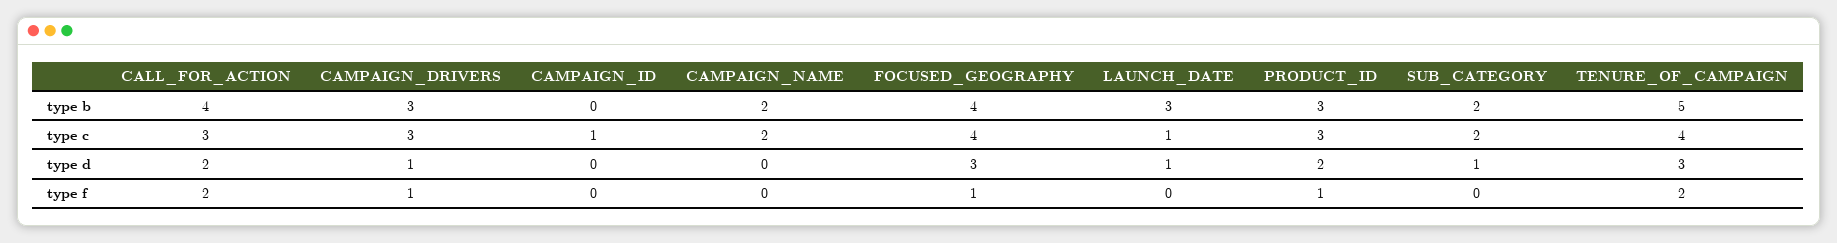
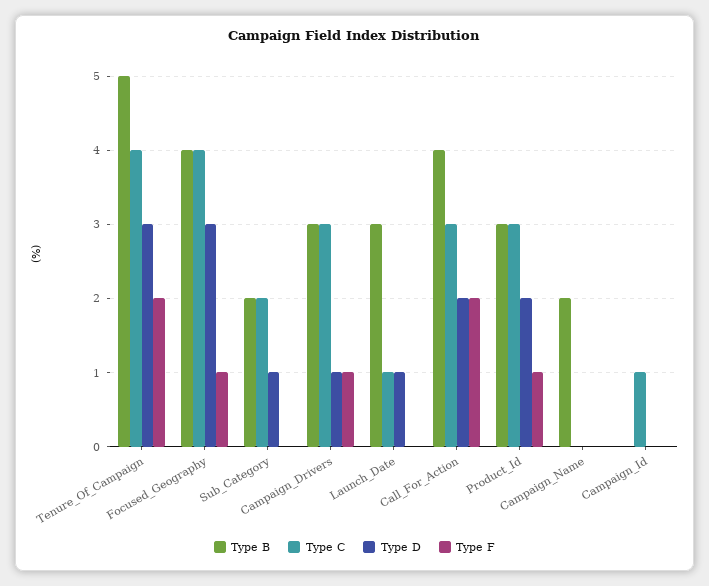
  {
    "type b": {
      "CALL_FOR_ACTION": 4,
      "CAMPAIGN_DRIVERS": 3,
      "CAMPAIGN_ID": 0,
      "CAMPAIGN_NAME": 2,
      "FOCUSED_GEOGRAPHY": 4,
      "LAUNCH_DATE": 3,
      "PRODUCT_ID": 3,
      "SUB_CATEGORY": 2,
      "TENURE_OF_CAMPAIGN": 5
    },
    "type c": {
      "CALL_FOR_ACTION": 3,
      "CAMPAIGN_DRIVERS": 3,
      "CAMPAIGN_ID": 1,
-     "CAMPAIGN_NAME": 2,
+     "CAMPAIGN_NAME": 0,
      "FOCUSED_GEOGRAPHY": 4,
      "LAUNCH_DATE": 1,
      "PRODUCT_ID": 3,
      "SUB_CATEGORY": 2,
      "TENURE_OF_CAMPAIGN": 4
    },
    "type d": {
      "CALL_FOR_ACTION": 2,
      "CAMPAIGN_DRIVERS": 1,
      "CAMPAIGN_ID": 0,
      "CAMPAIGN_NAME": 0,
      "FOCUSED_GEOGRAPHY": 3,
      "LAUNCH_DATE": 1,
      "PRODUCT_ID": 2,
      "SUB_CATEGORY": 1,
      "TENURE_OF_CAMPAIGN": 3
    },
    "type f": {
      "CALL_FOR_ACTION": 2,
      "CAMPAIGN_DRIVERS": 1,
      "CAMPAIGN_ID": 0,
      "CAMPAIGN_NAME": 0,
      "FOCUSED_GEOGRAPHY": 1,
      "LAUNCH_DATE": 0,
      "PRODUCT_ID": 1,
      "SUB_CATEGORY": 0,
      "TENURE_OF_CAMPAIGN": 2
    }
  }

